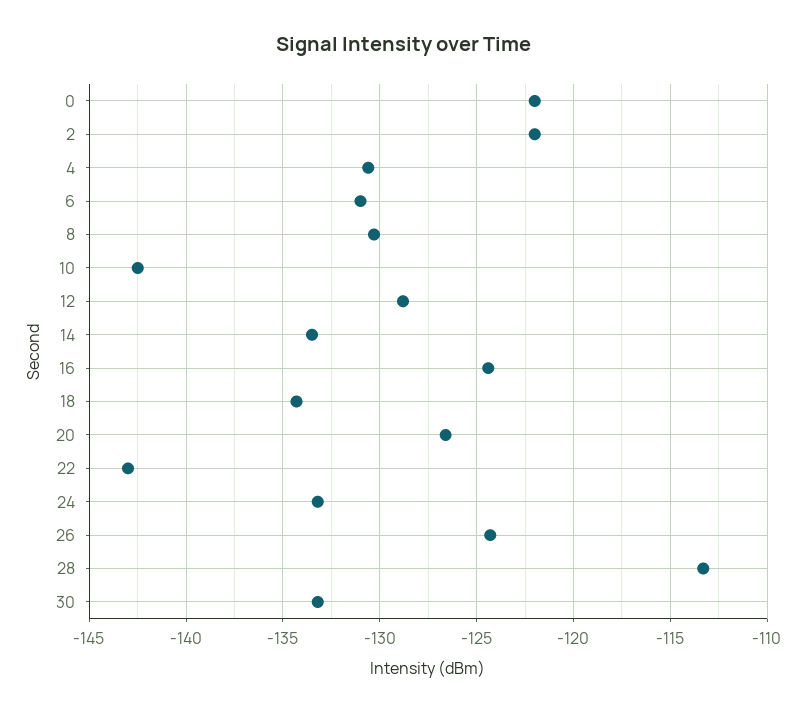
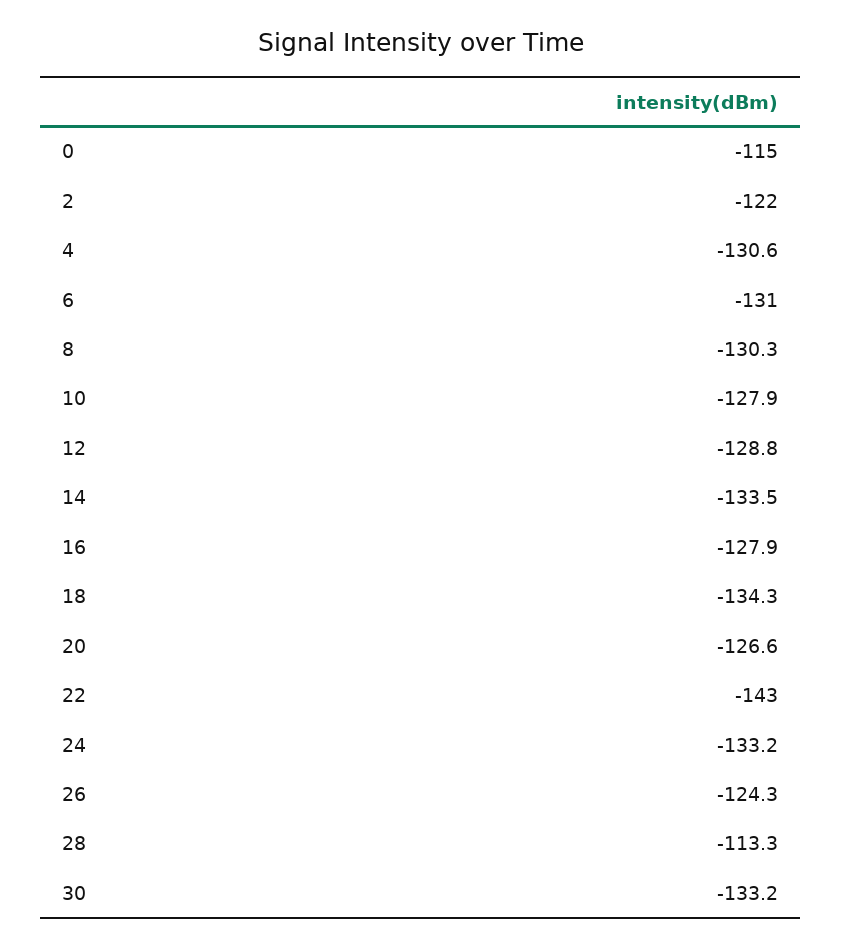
  {
-   "0": -122,
+   "0": -115,
    "2": -122,
    "4": -130.6,
    "6": -131,
    "8": -130.3,
-   "10": -142.5,
+   "10": -127.9,
    "12": -128.8,
    "14": -133.5,
-   "16": -124.5,
+   "16": -127.9,
    "18": -134.3,
    "20": -126.6,
    "22": -143,
    "24": -133.2,
    "26": -124.3,
    "28": -113.3,
    "30": -133.2
  }

